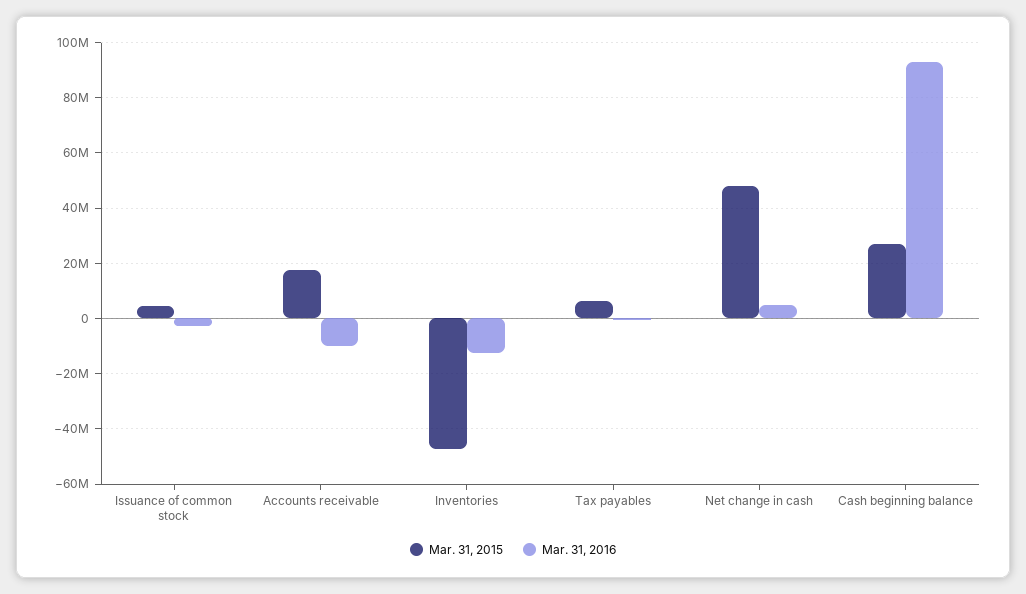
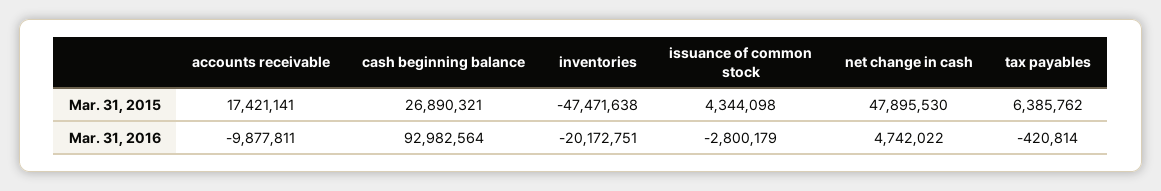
  {
    "Mar. 31, 2015": {
      "Issuance of common stock": 4344098,
      "Accounts receivable": 17421141,
      "Inventories": -47471638,
      "Tax payables": 6385762,
      "Net change in cash": 47895530,
      "Cash beginning balance": 26890321
    },
    "Mar. 31, 2016": {
      "Issuance of common stock": -2800179,
      "Accounts receivable": -9877811,
-     "Inventories": -12500000,
+     "Inventories": -20172751,
      "Tax payables": -420814,
      "Net change in cash": 4742022,
      "Cash beginning balance": 92982564
    }
  }

